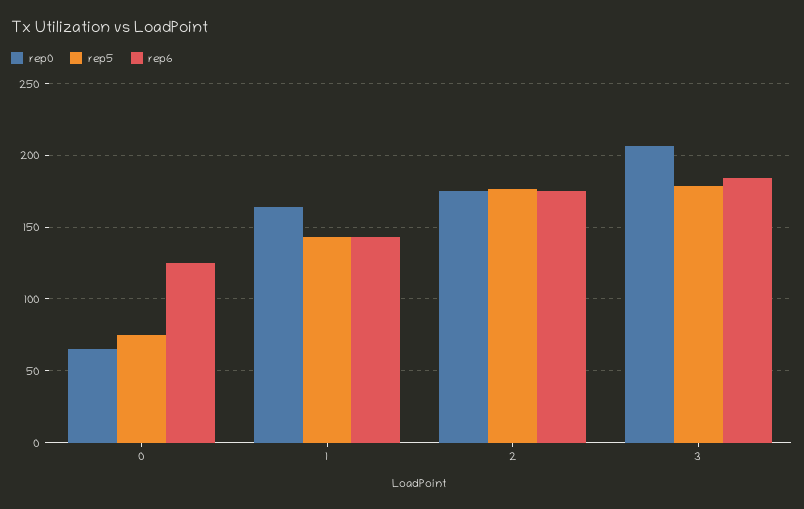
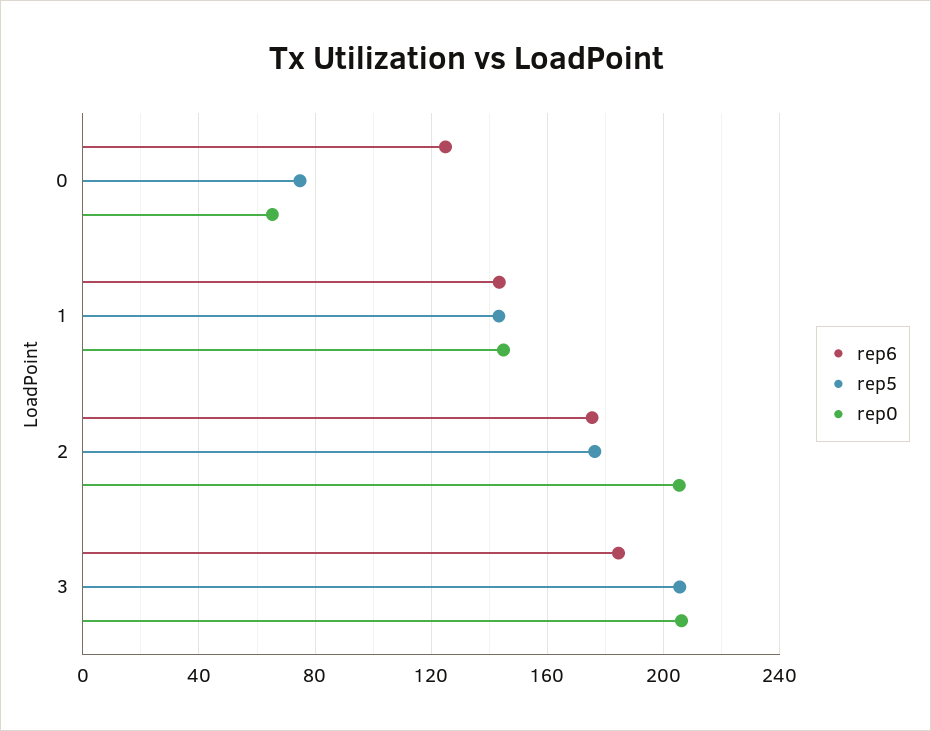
  {
    "rep0": {
      "0": 65,
-     "1": 165,
+     "1": 145,
-     "2": 175,
+     "2": 205,
      "3": 205
    },
    "rep5": {
      "0": 75,
      "1": 145,
      "2": 175,
-     "3": 180
+     "3": 205
    },
    "rep6": {
      "0": 125,
      "1": 145,
      "2": 175,
      "3": 185
    }
  }

